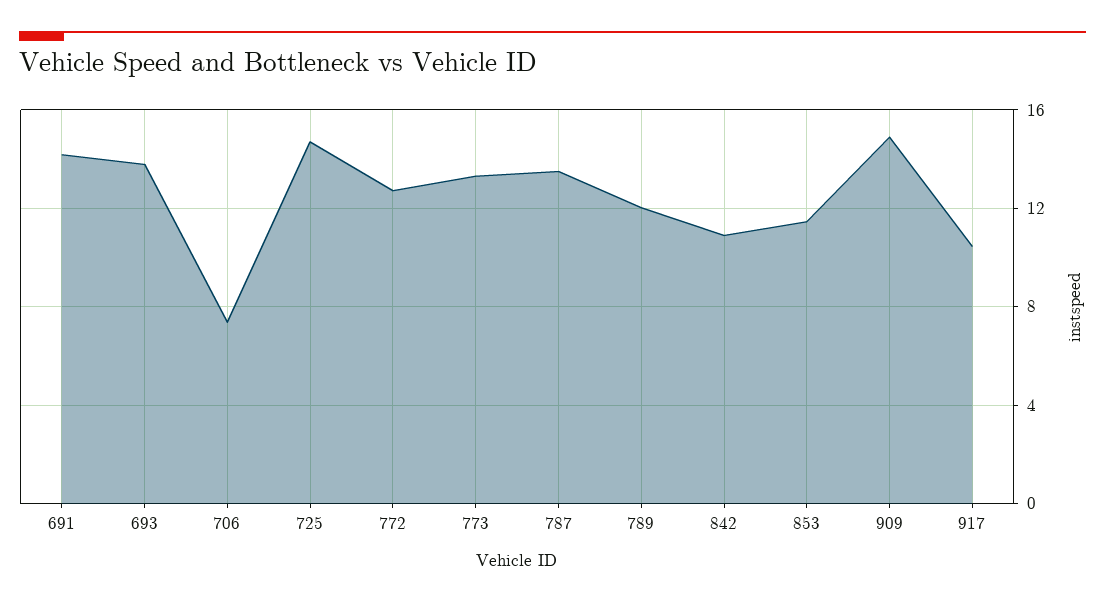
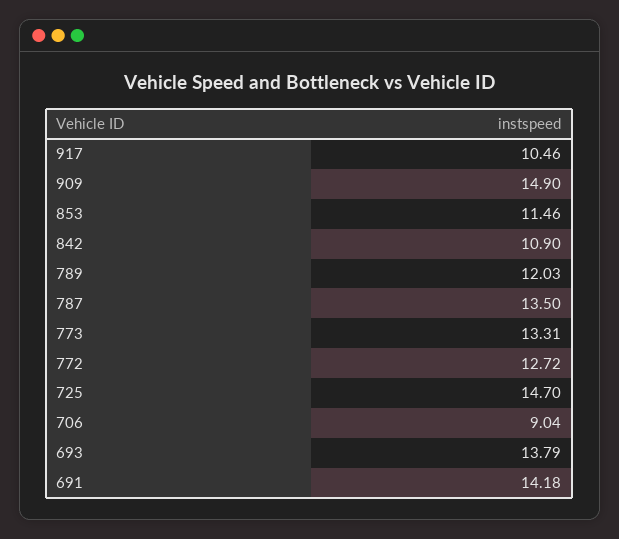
  {
    "691": 14.18,
    "693": 13.79,
-   "706": 7.5,
+   "706": 9.04,
    "725": 14.7,
    "772": 12.72,
    "773": 13.31,
    "787": 13.5,
    "789": 12.03,
    "842": 10.9,
    "853": 11.46,
    "909": 14.9,
    "917": 10.46
  }

